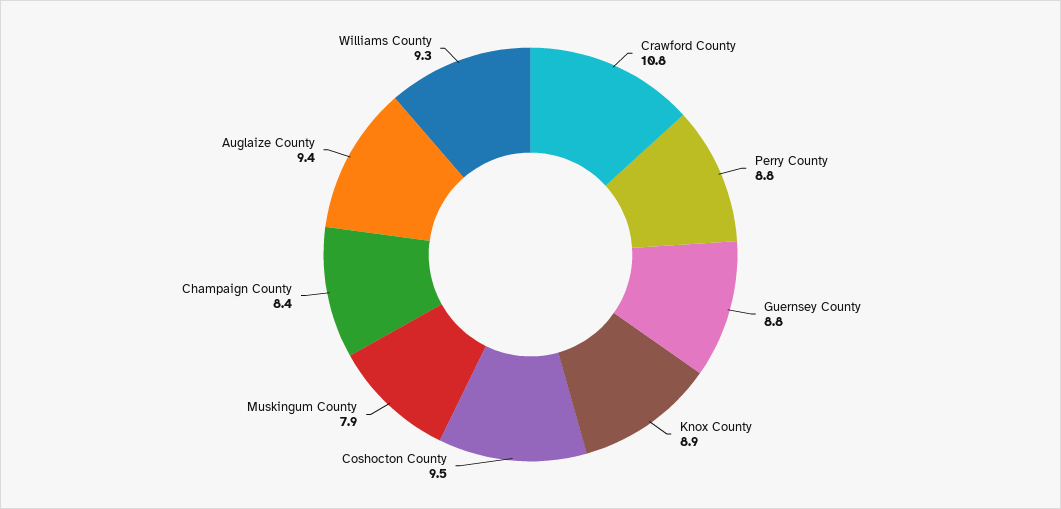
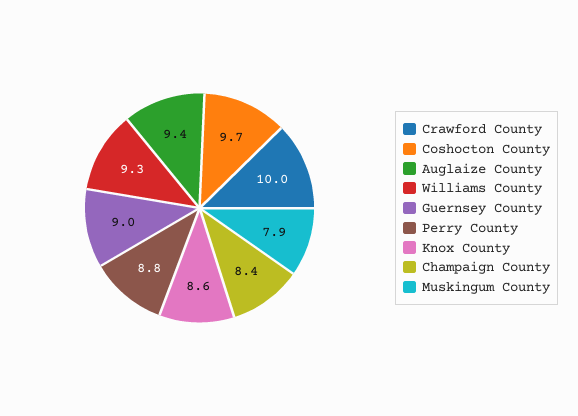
  {
-   "Crawford County": 10.8,
+   "Crawford County": 10,
    "Perry County": 8.8,
-   "Guernsey County": 8.8,
+   "Guernsey County": 9,
-   "Knox County": 8.9,
+   "Knox County": 8.6,
-   "Coshocton County": 9.5,
+   "Coshocton County": 9.7,
    "Muskingum County": 7.9,
    "Champaign County": 8.4,
    "Auglaize County": 9.4,
    "Williams County": 9.3
  }

